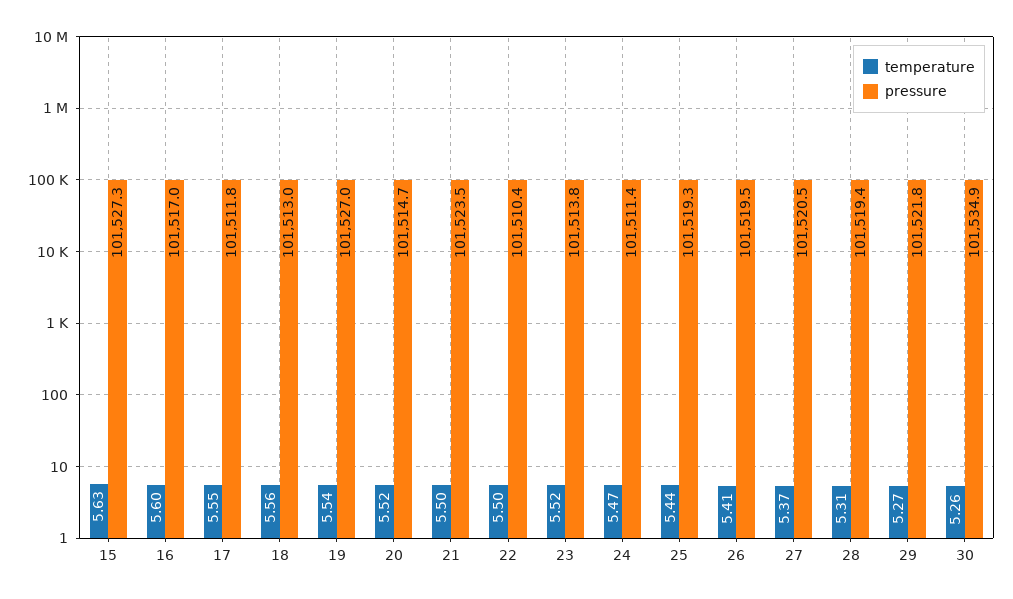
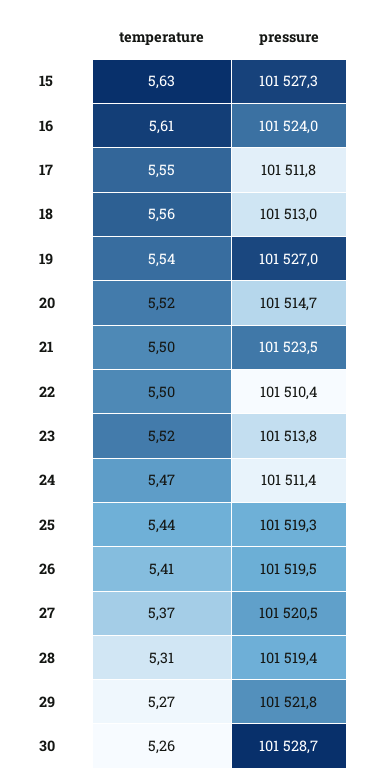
  {
    "temperature": {
      "15": 5.63,
-     "16": 5.6,
+     "16": 5.61,
      "17": 5.55,
      "18": 5.56,
      "19": 5.54,
      "20": 5.52,
      "21": 5.5,
      "22": 5.5,
      "23": 5.52,
      "24": 5.47,
      "25": 5.44,
      "26": 5.41,
      "27": 5.37,
      "28": 5.31,
      "29": 5.27,
      "30": 5.26
    },
    "pressure": {
      "15": 101527.3,
-     "16": 101517,
+     "16": 101524,
      "17": 101511.8,
      "18": 101513,
      "19": 101527,
      "20": 101514.7,
      "21": 101523.5,
      "22": 101510.4,
      "23": 101513.8,
      "24": 101511.4,
      "25": 101519.3,
      "26": 101519.5,
      "27": 101520.5,
      "28": 101519.4,
      "29": 101521.8,
-     "30": 101534.9
+     "30": 101528.7
    }
  }

